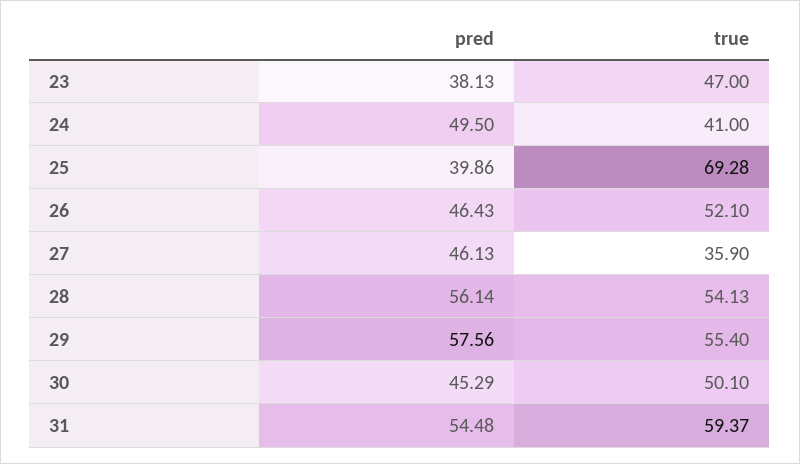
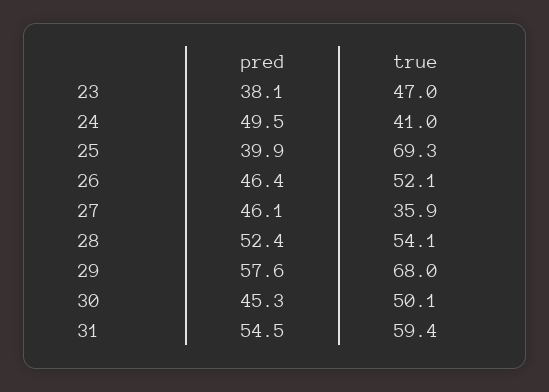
  {
    "pred": {
      "23": 38.13,
      "24": 49.5,
      "25": 39.86,
      "26": 46.43,
      "27": 46.13,
-     "28": 56.14,
+     "28": 52.4,
      "29": 57.56,
      "30": 45.29,
      "31": 54.48
    },
    "true": {
      "23": 47,
      "24": 41,
      "25": 69.28,
      "26": 52.1,
      "27": 35.9,
      "28": 54.13,
-     "29": 55.4,
+     "29": 68,
      "30": 50.1,
      "31": 59.37
    }
  }

